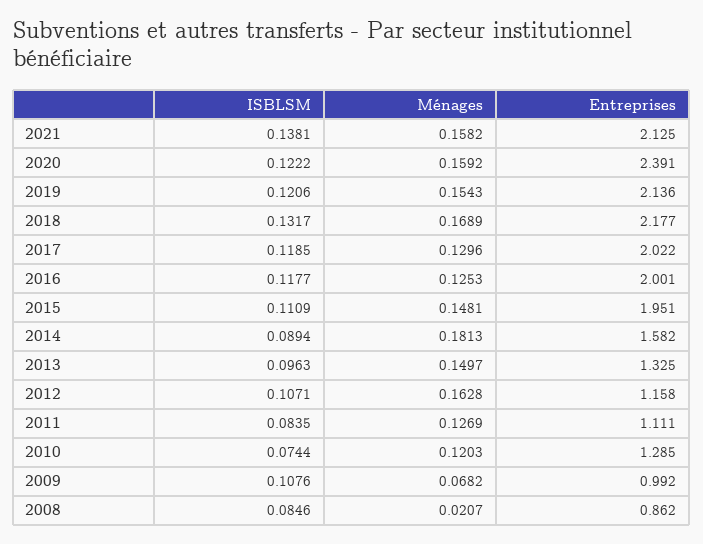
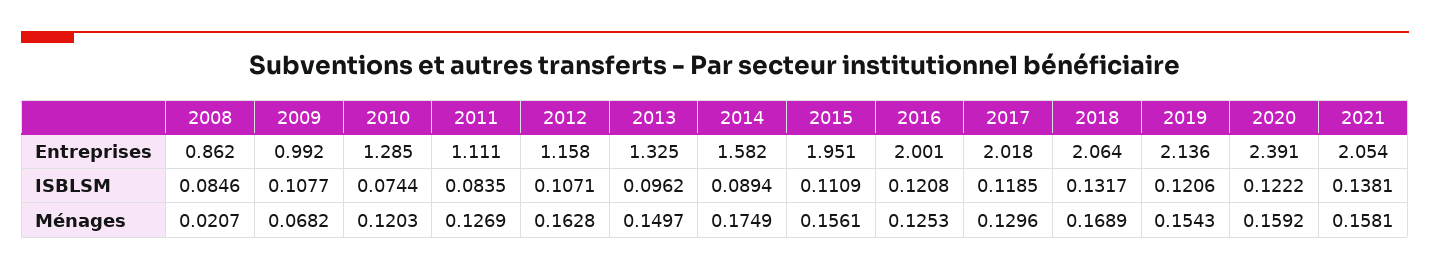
  {
    "ISBLSM": {
      "2021": 0.1381,
      "2020": 0.1222,
      "2019": 0.1206,
      "2018": 0.1317,
      "2017": 0.1185,
-     "2016": 0.1177,
+     "2016": 0.1208,
      "2015": 0.1109,
      "2014": 0.0894,
-     "2013": 0.0963,
+     "2013": 0.0962,
      "2012": 0.1071,
      "2011": 0.0835,
      "2010": 0.0744,
-     "2009": 0.1076,
+     "2009": 0.1077,
      "2008": 0.0846
    },
    "Ménages": {
-     "2021": 0.1582,
+     "2021": 0.1581,
      "2020": 0.1592,
      "2019": 0.1543,
      "2018": 0.1689,
      "2017": 0.1296,
      "2016": 0.1253,
-     "2015": 0.1481,
+     "2015": 0.1561,
-     "2014": 0.1813,
+     "2014": 0.1749,
      "2013": 0.1497,
      "2012": 0.1628,
      "2011": 0.1269,
      "2010": 0.1203,
      "2009": 0.0682,
      "2008": 0.0207
    },
    "Entreprises": {
-     "2021": 2.125,
+     "2021": 2.054,
      "2020": 2.391,
      "2019": 2.136,
-     "2018": 2.177,
+     "2018": 2.064,
-     "2017": 2.022,
+     "2017": 2.018,
      "2016": 2.001,
      "2015": 1.951,
      "2014": 1.582,
      "2013": 1.325,
      "2012": 1.158,
      "2011": 1.111,
      "2010": 1.285,
      "2009": 0.992,
      "2008": 0.862
    }
  }

